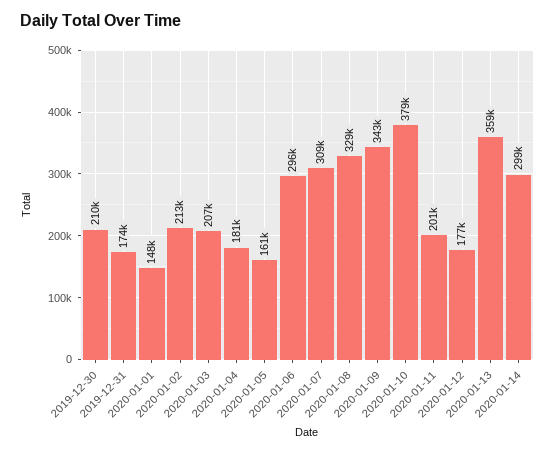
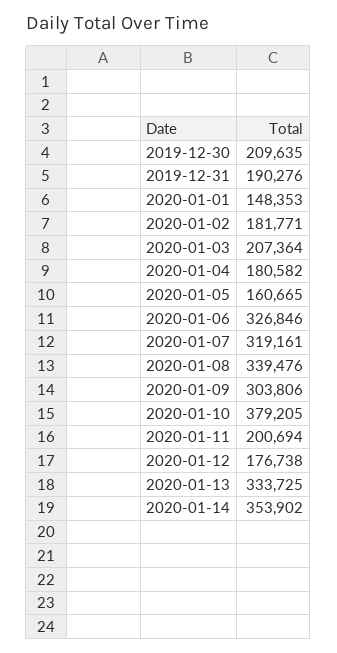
  {
    "2019-12-30": 209635,
-   "2019-12-31": 174000,
+   "2019-12-31": 190276,
    "2020-01-01": 148353,
-   "2020-01-02": 213000,
+   "2020-01-02": 181771,
    "2020-01-03": 207364,
    "2020-01-04": 180582,
    "2020-01-05": 160665,
-   "2020-01-06": 296000,
+   "2020-01-06": 326846,
-   "2020-01-07": 309000,
+   "2020-01-07": 319161,
-   "2020-01-08": 329000,
+   "2020-01-08": 339476,
-   "2020-01-09": 343000,
+   "2020-01-09": 303806,
    "2020-01-10": 379205,
    "2020-01-11": 200694,
    "2020-01-12": 176738,
-   "2020-01-13": 359000,
+   "2020-01-13": 333725,
-   "2020-01-14": 299000
+   "2020-01-14": 353902
  }

